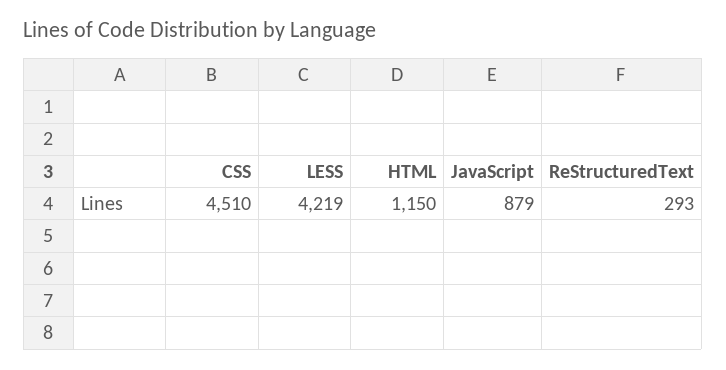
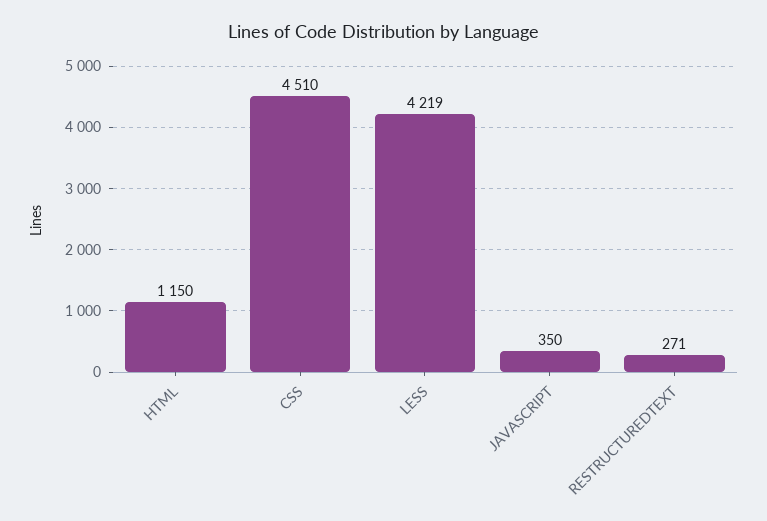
  {
    "CSS": 4510,
    "LESS": 4219,
    "HTML": 1150,
-   "JavaScript": 879,
+   "JavaScript": 350,
-   "ReStructuredText": 293
+   "ReStructuredText": 271
  }

